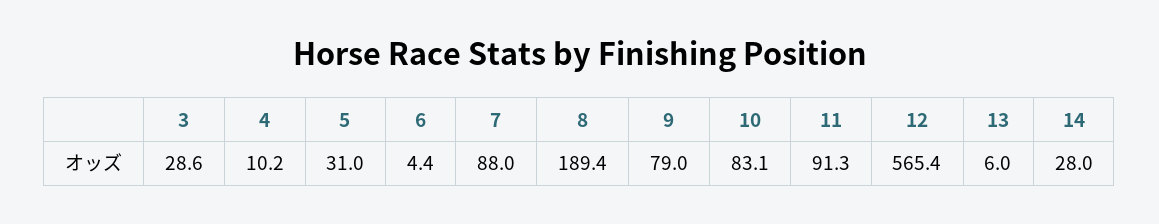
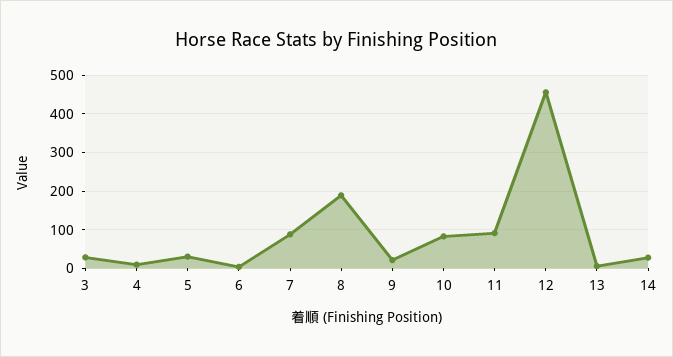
  {
    "3": 28.6,
    "4": 10.2,
    "5": 31,
    "6": 4.4,
    "7": 88,
    "8": 189.4,
-   "9": 79,
+   "9": 20,
    "10": 83.1,
    "11": 91.3,
-   "12": 565.4,
+   "12": 460,
    "13": 6,
    "14": 28
  }

